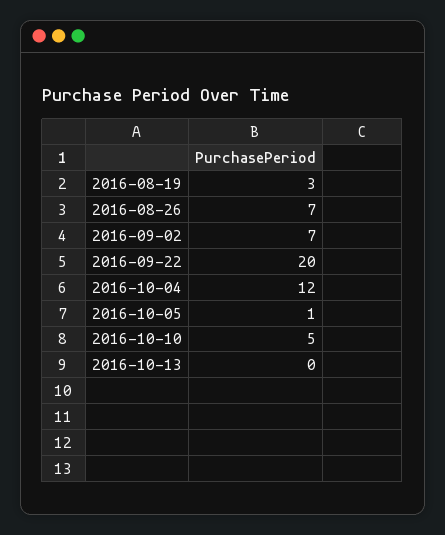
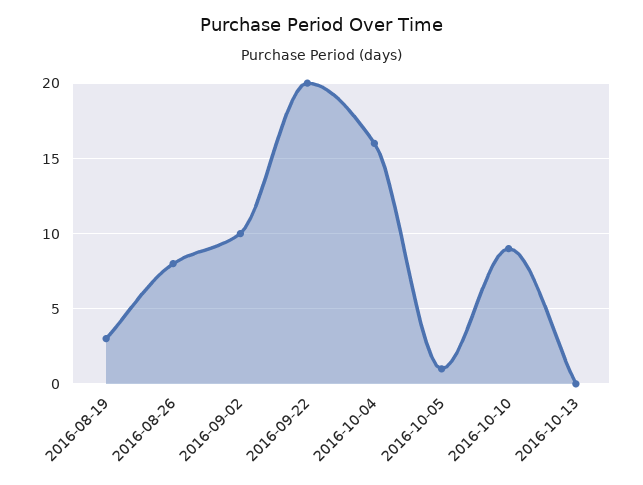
  {
    "2016-08-19": 3,
-   "2016-08-26": 7,
+   "2016-08-26": 8,
-   "2016-09-02": 7,
+   "2016-09-02": 10,
    "2016-09-22": 20,
-   "2016-10-04": 12,
+   "2016-10-04": 16,
    "2016-10-05": 1,
-   "2016-10-10": 5,
+   "2016-10-10": 9,
    "2016-10-13": 0
  }

